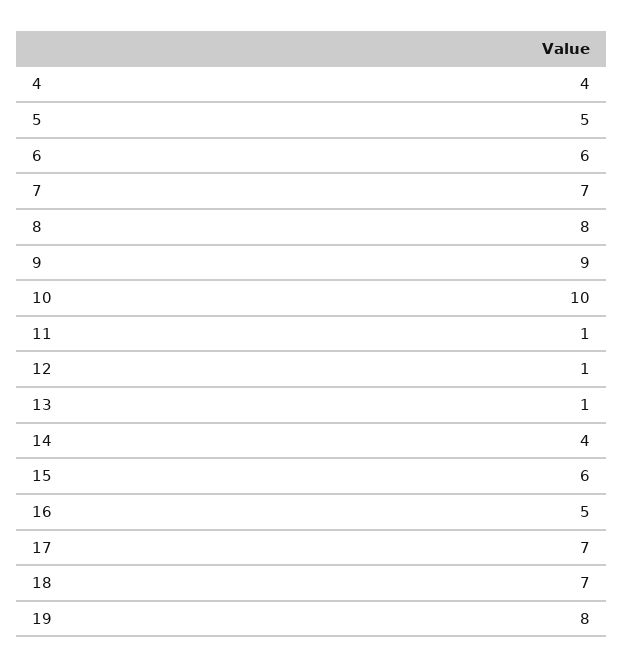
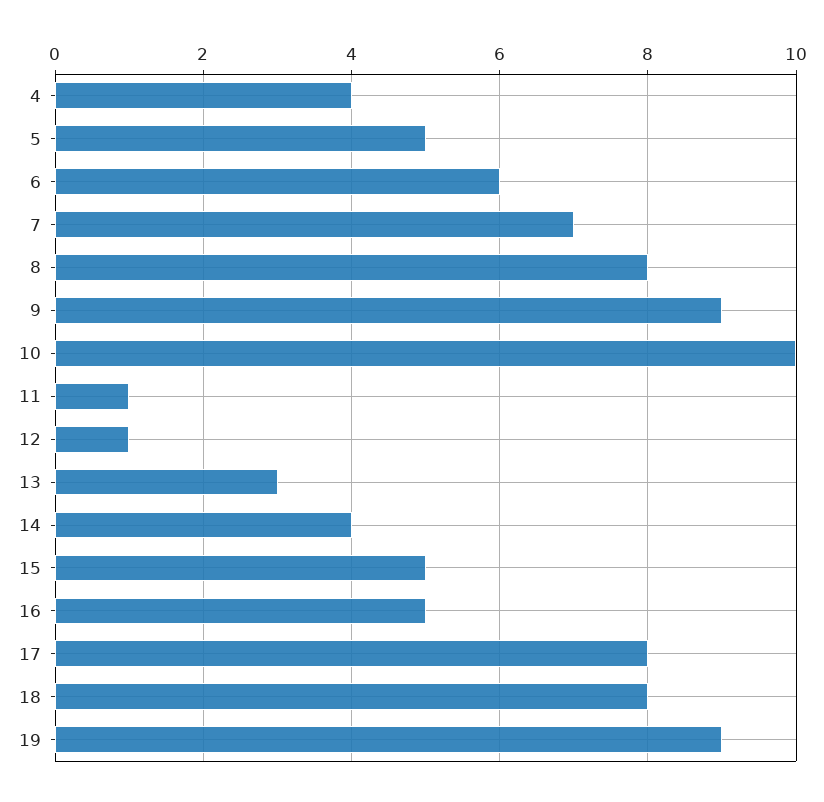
  {
    "4": 4,
    "5": 5,
    "6": 6,
    "7": 7,
    "8": 8,
    "9": 9,
    "10": 10,
    "11": 1,
    "12": 1,
-   "13": 1,
+   "13": 3,
    "14": 4,
-   "15": 6,
+   "15": 5,
    "16": 5,
-   "17": 7,
+   "17": 8,
-   "18": 7,
+   "18": 8,
-   "19": 8
+   "19": 9
  }

